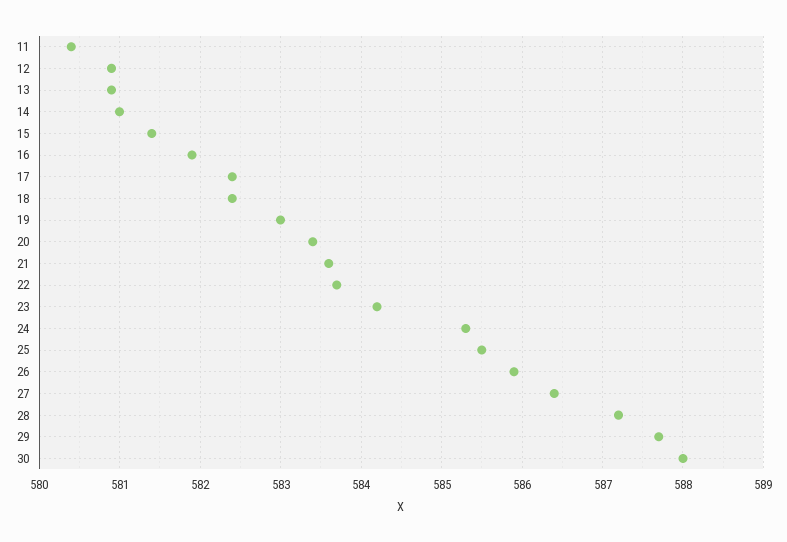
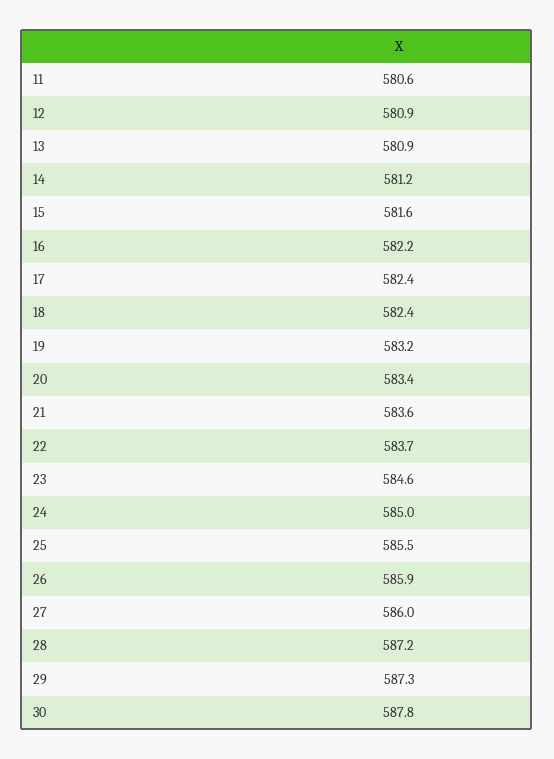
  {
-   "11": 580.4,
+   "11": 580.6,
    "12": 580.9,
    "13": 580.9,
-   "14": 581,
+   "14": 581.2,
-   "15": 581.4,
+   "15": 581.6,
-   "16": 581.9,
+   "16": 582.2,
    "17": 582.4,
    "18": 582.4,
-   "19": 583,
+   "19": 583.2,
    "20": 583.4,
    "21": 583.6,
    "22": 583.7,
-   "23": 584.2,
+   "23": 584.6,
-   "24": 585.3,
+   "24": 585,
    "25": 585.5,
    "26": 585.9,
-   "27": 586.4,
+   "27": 586,
    "28": 587.2,
-   "29": 587.7,
+   "29": 587.3,
-   "30": 588
+   "30": 587.8
  }

